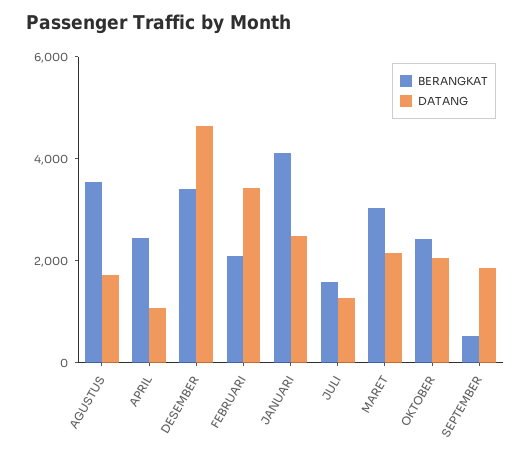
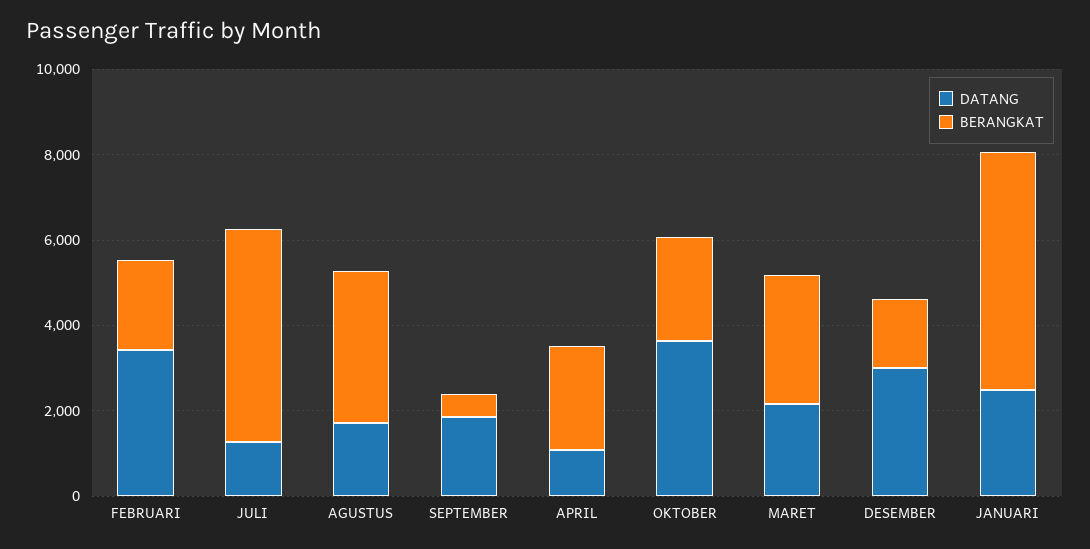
  {
    "BERANGKAT": {
      "AGUSTUS": 3500,
      "APRIL": 2500,
-     "DESEMBER": 3500,
+     "DESEMBER": 1500,
      "FEBRUARI": 2000,
-     "JANUARI": 4000,
+     "JANUARI": 5500,
-     "JULI": 1500,
+     "JULI": 5000,
      "MARET": 3000,
      "OKTOBER": 2500,
      "SEPTEMBER": 500
    },
    "DATANG": {
      "AGUSTUS": 1500,
      "APRIL": 1000,
-     "DESEMBER": 4500,
+     "DESEMBER": 3000,
      "FEBRUARI": 3500,
      "JANUARI": 2500,
      "JULI": 1500,
      "MARET": 2000,
-     "OKTOBER": 2000,
+     "OKTOBER": 3500,
      "SEPTEMBER": 2000
    }
  }

